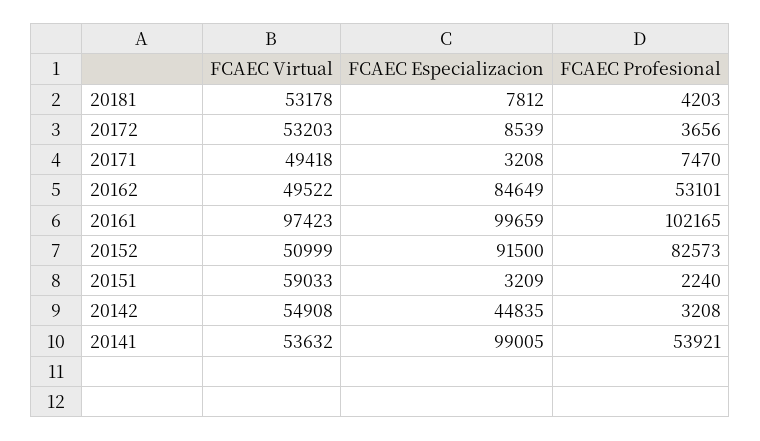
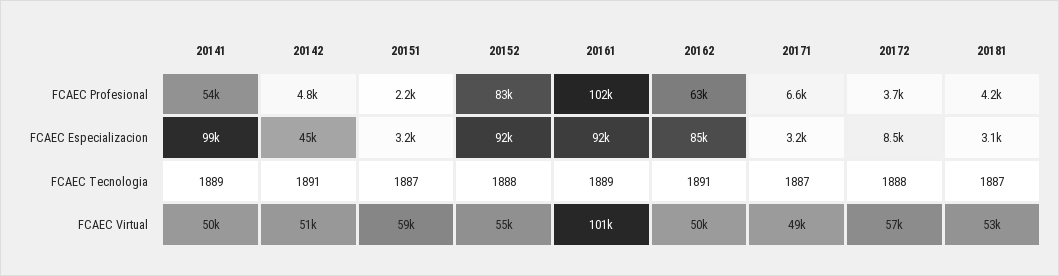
  {
    "FCAEC Virtual": {
      "20181": 53178,
-     "20172": 53203,
+     "20172": 57000,
      "20171": 49418,
      "20162": 49522,
-     "20161": 97423,
+     "20161": 101000,
-     "20152": 50999,
+     "20152": 55000,
      "20151": 59033,
-     "20142": 54908,
+     "20142": 51000,
-     "20141": 53632
+     "20141": 50000
    },
    "FCAEC Especializacion": {
-     "20181": 7812,
+     "20181": 3100,
      "20172": 8539,
      "20171": 3208,
      "20162": 84649,
-     "20161": 99659,
+     "20161": 92000,
      "20152": 91500,
      "20151": 3209,
      "20142": 44835,
      "20141": 99005
    },
    "FCAEC Profesional": {
      "20181": 4203,
      "20172": 3656,
-     "20171": 7470,
+     "20171": 6600,
-     "20162": 53101,
+     "20162": 63000,
      "20161": 102165,
      "20152": 82573,
      "20151": 2240,
-     "20142": 3208,
+     "20142": 4800,
      "20141": 53921
-   }
+   },
+   "FCAEC Tecnologia": {
+     "20141": 1889,
+     "20142": 1891,
+     "20151": 1887,
+     "20152": 1888,
+     "20161": 1889,
+     "20162": 1891,
+     "20171": 1887,
+     "20172": 1888,
+     "20181": 1887
+   }
  }

